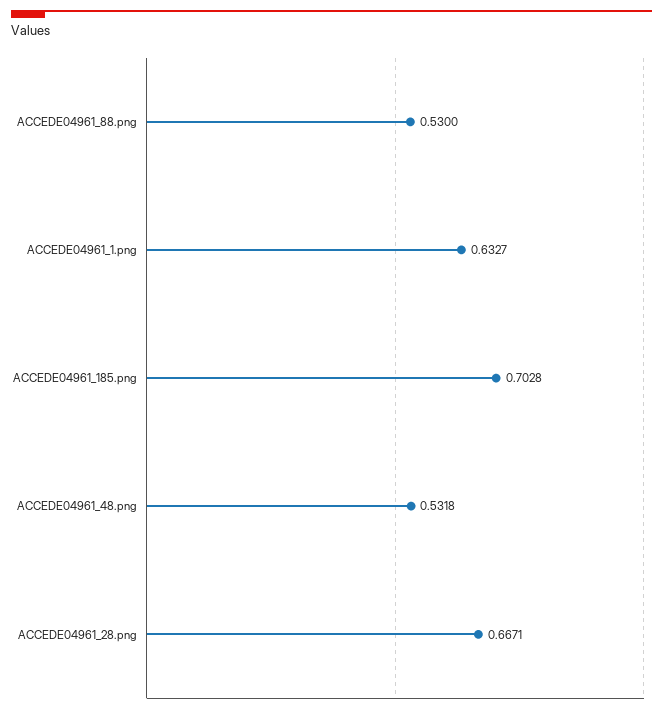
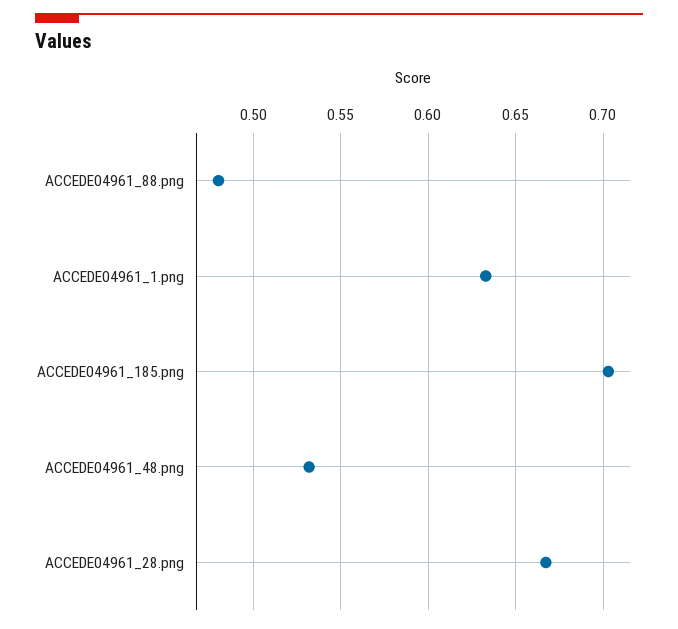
  {
-   "ACCEDE04961_88.png": 0.53,
+   "ACCEDE04961_88.png": 0.48,
    "ACCEDE04961_1.png": 0.6327,
    "ACCEDE04961_185.png": 0.7028,
    "ACCEDE04961_48.png": 0.5318,
    "ACCEDE04961_28.png": 0.6671
  }

